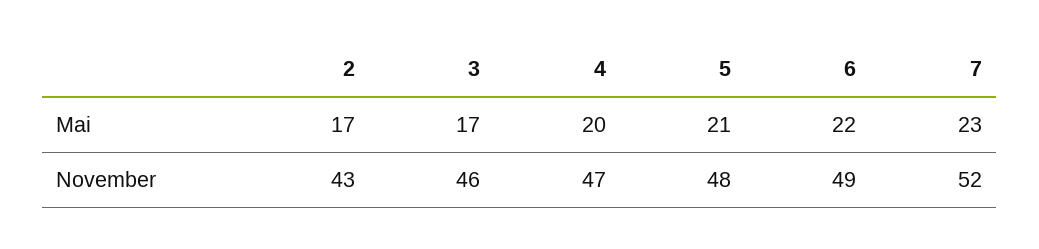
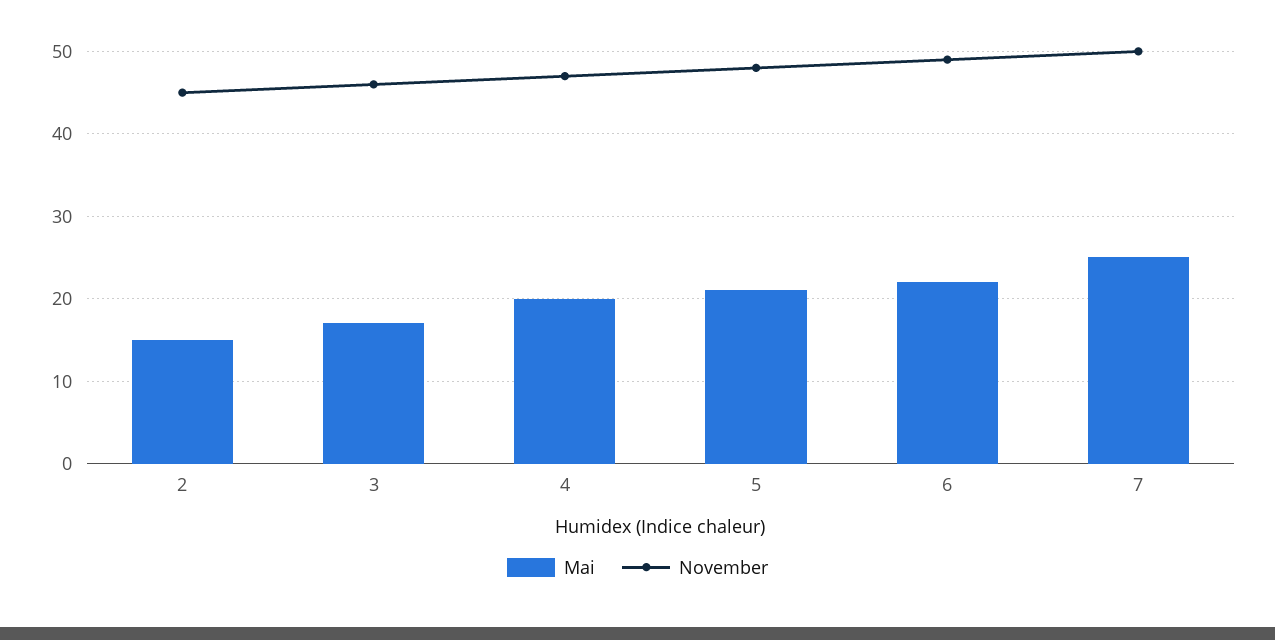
  {
    "Mai": {
-     "2": 17,
+     "2": 15,
      "3": 17,
      "4": 20,
      "5": 21,
      "6": 22,
-     "7": 23
+     "7": 25
    },
    "November": {
-     "2": 43,
+     "2": 45,
      "3": 46,
      "4": 47,
      "5": 48,
      "6": 49,
-     "7": 52
+     "7": 50
    }
  }

